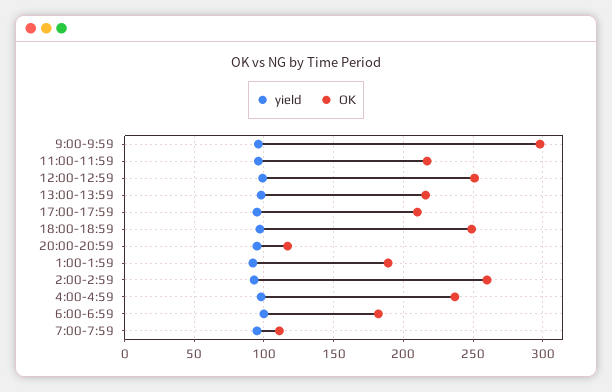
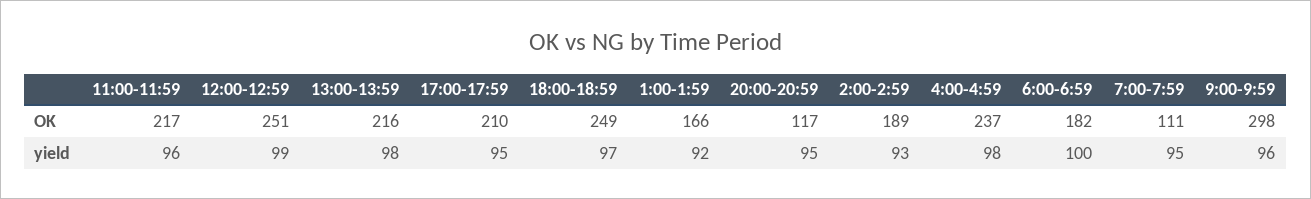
  {
    "yield": {
      "9:00-9:59": 96,
      "11:00-11:59": 96,
      "12:00-12:59": 99,
      "13:00-13:59": 98,
      "17:00-17:59": 95,
      "18:00-18:59": 97,
      "20:00-20:59": 95,
      "1:00-1:59": 92,
      "2:00-2:59": 93,
      "4:00-4:59": 98,
      "6:00-6:59": 100,
      "7:00-7:59": 95
    },
    "OK": {
      "9:00-9:59": 298,
      "11:00-11:59": 217,
      "12:00-12:59": 251,
      "13:00-13:59": 216,
      "17:00-17:59": 210,
      "18:00-18:59": 249,
      "20:00-20:59": 117,
-     "1:00-1:59": 190,
+     "1:00-1:59": 166,
-     "2:00-2:59": 260,
+     "2:00-2:59": 189,
      "4:00-4:59": 237,
      "6:00-6:59": 182,
      "7:00-7:59": 111
    }
  }

